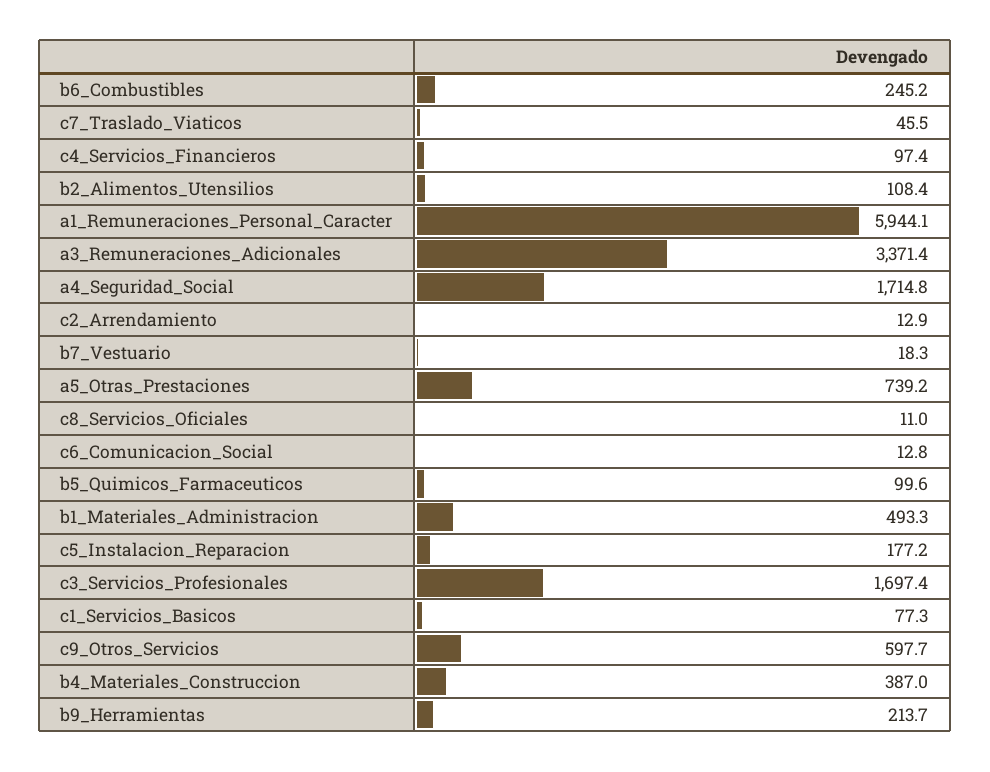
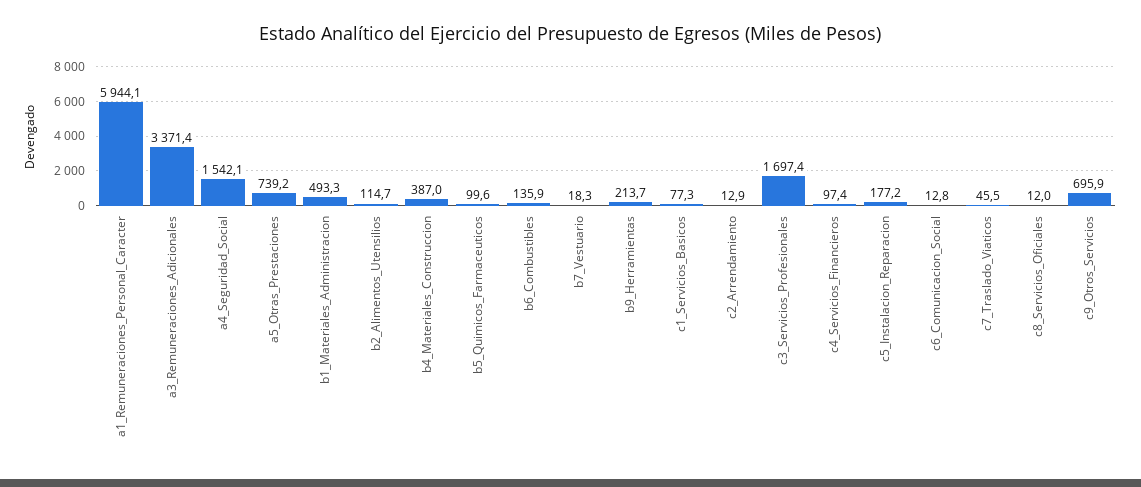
  {
-   "b6_Combustibles": 245.2,
+   "b6_Combustibles": 135.9,
    "c7_Traslado_Viaticos": 45.5,
    "c4_Servicios_Financieros": 97.4,
-   "b2_Alimentos_Utensilios": 108.4,
+   "b2_Alimentos_Utensilios": 114.7,
    "a1_Remuneraciones_Personal_Caracter": 5944.1,
    "a3_Remuneraciones_Adicionales": 3371.4,
-   "a4_Seguridad_Social": 1714.8,
+   "a4_Seguridad_Social": 1542.1,
    "c2_Arrendamiento": 12.9,
    "b7_Vestuario": 18.3,
    "a5_Otras_Prestaciones": 739.2,
-   "c8_Servicios_Oficiales": 11,
+   "c8_Servicios_Oficiales": 12,
    "c6_Comunicacion_Social": 12.8,
    "b5_Quimicos_Farmaceuticos": 99.6,
    "b1_Materiales_Administracion": 493.3,
    "c5_Instalacion_Reparacion": 177.2,
    "c3_Servicios_Profesionales": 1697.4,
    "c1_Servicios_Basicos": 77.3,
-   "c9_Otros_Servicios": 597.7,
+   "c9_Otros_Servicios": 695.9,
    "b4_Materiales_Construccion": 387,
    "b9_Herramientas": 213.7
  }

